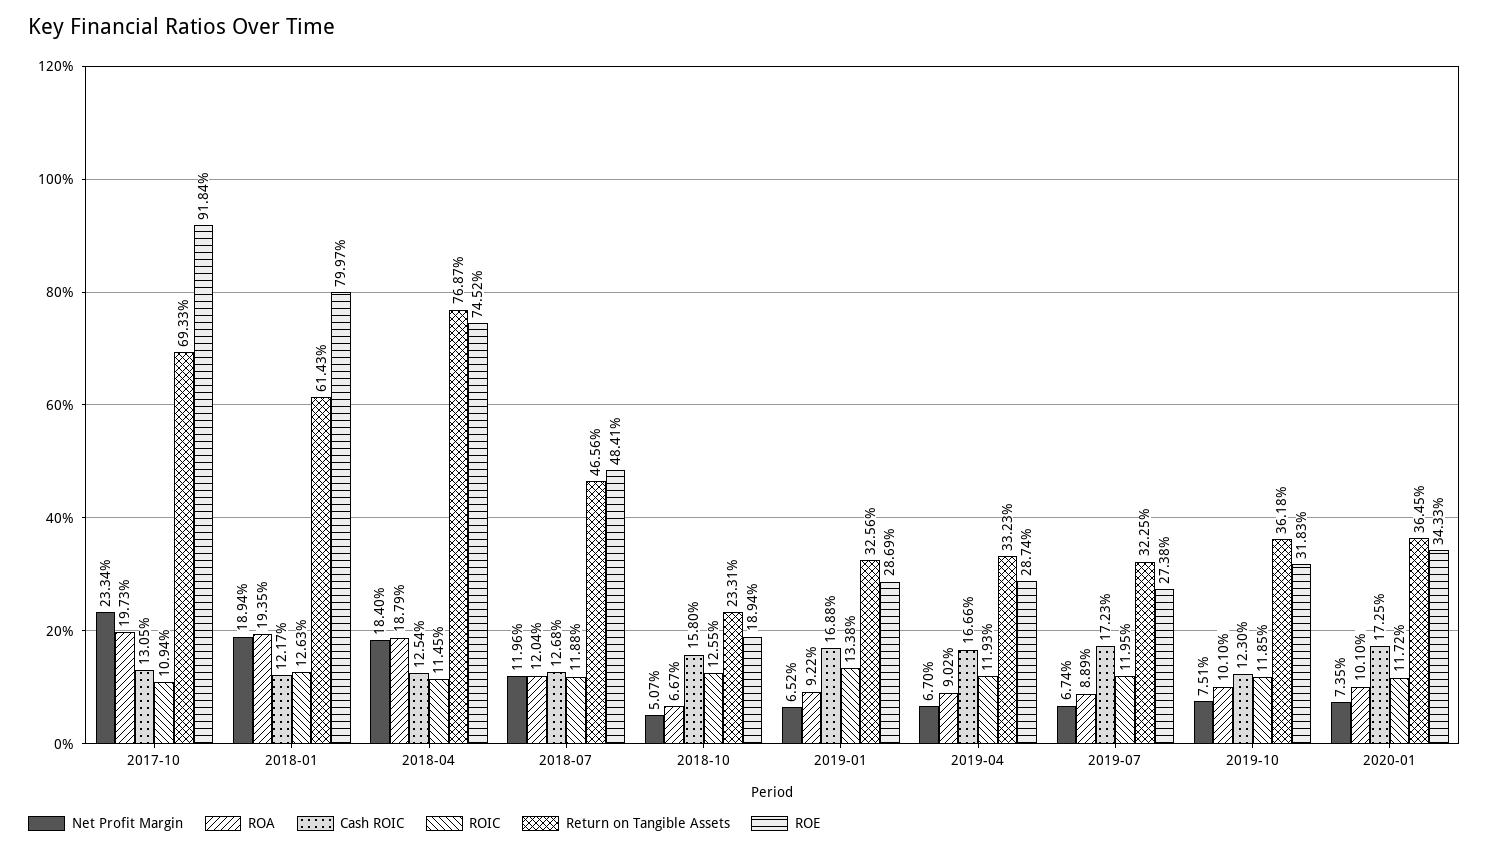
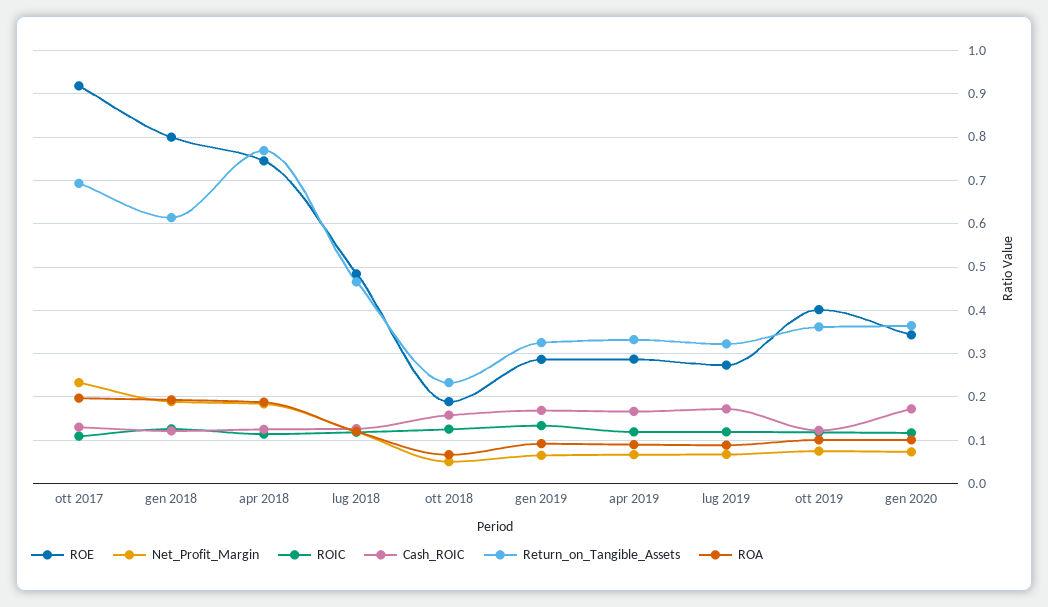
  {
    "Net Profit Margin": {
      "2017-10": 0.2334,
      "2018-01": 0.1894,
      "2018-04": 0.184,
      "2018-07": 0.1196,
      "2018-10": 0.0507,
      "2019-01": 0.0652,
      "2019-04": 0.067,
      "2019-07": 0.0674,
      "2019-10": 0.0751,
      "2020-01": 0.0735
    },
    "ROA": {
      "2017-10": 0.1973,
      "2018-01": 0.1935,
      "2018-04": 0.1879,
      "2018-07": 0.1204,
      "2018-10": 0.0667,
      "2019-01": 0.0922,
      "2019-04": 0.0902,
      "2019-07": 0.0889,
      "2019-10": 0.101,
      "2020-01": 0.101
    },
    "Cash ROIC": {
      "2017-10": 0.1305,
      "2018-01": 0.1217,
      "2018-04": 0.1254,
      "2018-07": 0.1268,
      "2018-10": 0.158,
      "2019-01": 0.1688,
      "2019-04": 0.1666,
      "2019-07": 0.1723,
      "2019-10": 0.123,
      "2020-01": 0.1725
    },
    "ROIC": {
      "2017-10": 0.1094,
      "2018-01": 0.1263,
      "2018-04": 0.1145,
      "2018-07": 0.1188,
      "2018-10": 0.1255,
      "2019-01": 0.1338,
      "2019-04": 0.1193,
      "2019-07": 0.1195,
      "2019-10": 0.1185,
      "2020-01": 0.1172
    },
    "Return on Tangible Assets": {
      "2017-10": 0.6933,
      "2018-01": 0.6143,
      "2018-04": 0.7687,
      "2018-07": 0.4656,
      "2018-10": 0.2331,
      "2019-01": 0.3256,
      "2019-04": 0.3323,
      "2019-07": 0.3225,
      "2019-10": 0.3618,
      "2020-01": 0.3645
    },
    "ROE": {
      "2017-10": 0.9184,
      "2018-01": 0.7997,
      "2018-04": 0.7452,
      "2018-07": 0.4841,
      "2018-10": 0.1894,
      "2019-01": 0.2869,
      "2019-04": 0.2874,
      "2019-07": 0.2738,
-     "2019-10": 0.3183,
+     "2019-10": 0.4,
      "2020-01": 0.3433
    }
  }

